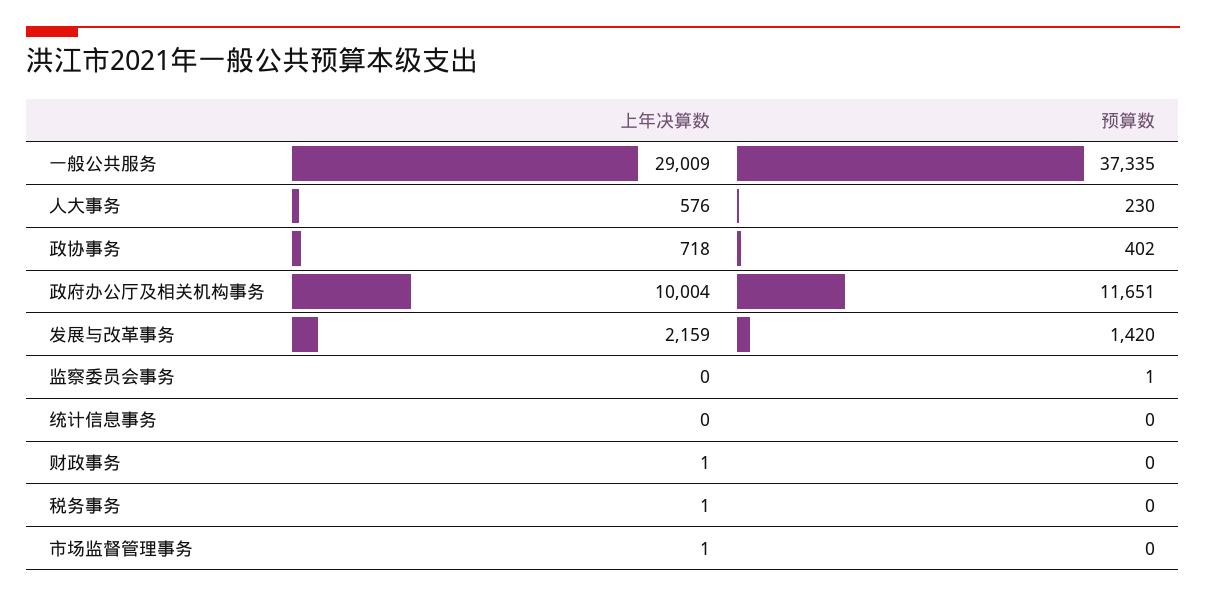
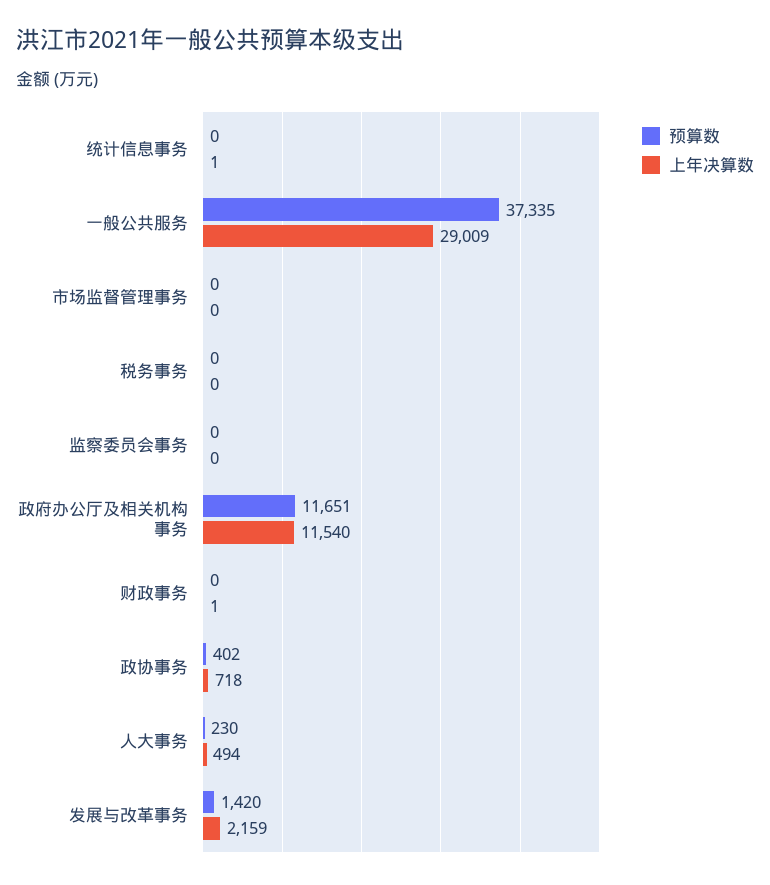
  {
    "上年决算数": {
      "一般公共服务": 29009,
-     "人大事务": 576,
+     "人大事务": 494,
      "政协事务": 718,
-     "政府办公厅及相关机构事务": 10004,
+     "政府办公厅及相关机构事务": 11540,
      "发展与改革事务": 2159,
      "监察委员会事务": 0,
-     "统计信息事务": 0,
+     "统计信息事务": 1,
      "财政事务": 1,
-     "税务事务": 1,
+     "税务事务": 0,
-     "市场监督管理事务": 1
+     "市场监督管理事务": 0
    },
    "预算数": {
      "一般公共服务": 37335,
      "人大事务": 230,
      "政协事务": 402,
      "政府办公厅及相关机构事务": 11651,
      "发展与改革事务": 1420,
-     "监察委员会事务": 1,
+     "监察委员会事务": 0,
      "统计信息事务": 0,
      "财政事务": 0,
      "税务事务": 0,
      "市场监督管理事务": 0
    }
  }

